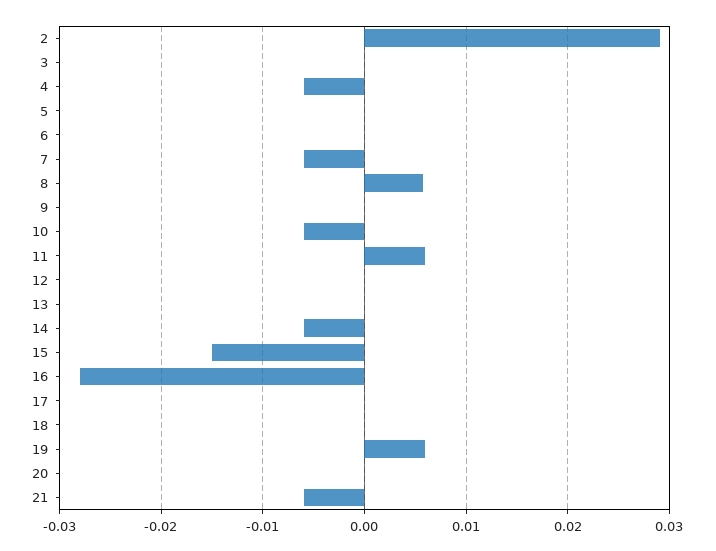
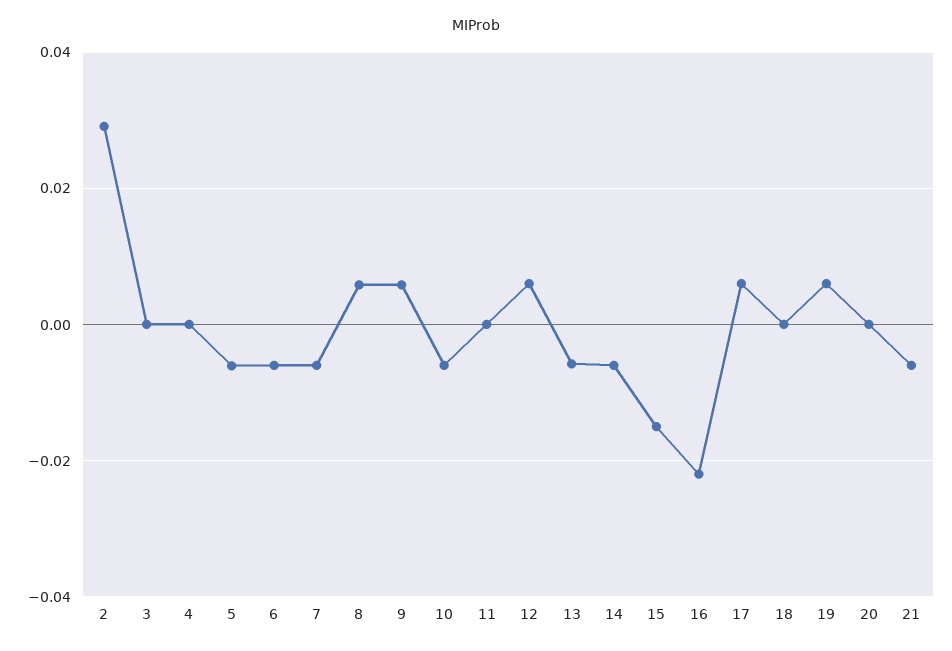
  {
    "2": 0.029,
    "3": 0,
-   "4": -0.006,
+   "4": 0,
-   "5": 0,
+   "5": -0.006,
-   "6": 0,
+   "6": -0.006,
    "7": -0.006,
    "8": 0.006,
-   "9": 0,
+   "9": 0.006,
    "10": -0.006,
-   "11": 0.006,
+   "11": 0,
-   "12": 0,
+   "12": 0.006,
-   "13": 0,
+   "13": -0.006,
    "14": -0.006,
    "15": -0.015,
-   "16": -0.028,
+   "16": -0.022,
-   "17": 0,
+   "17": 0.006,
    "18": 0,
    "19": 0.006,
    "20": 0,
    "21": -0.006
  }

